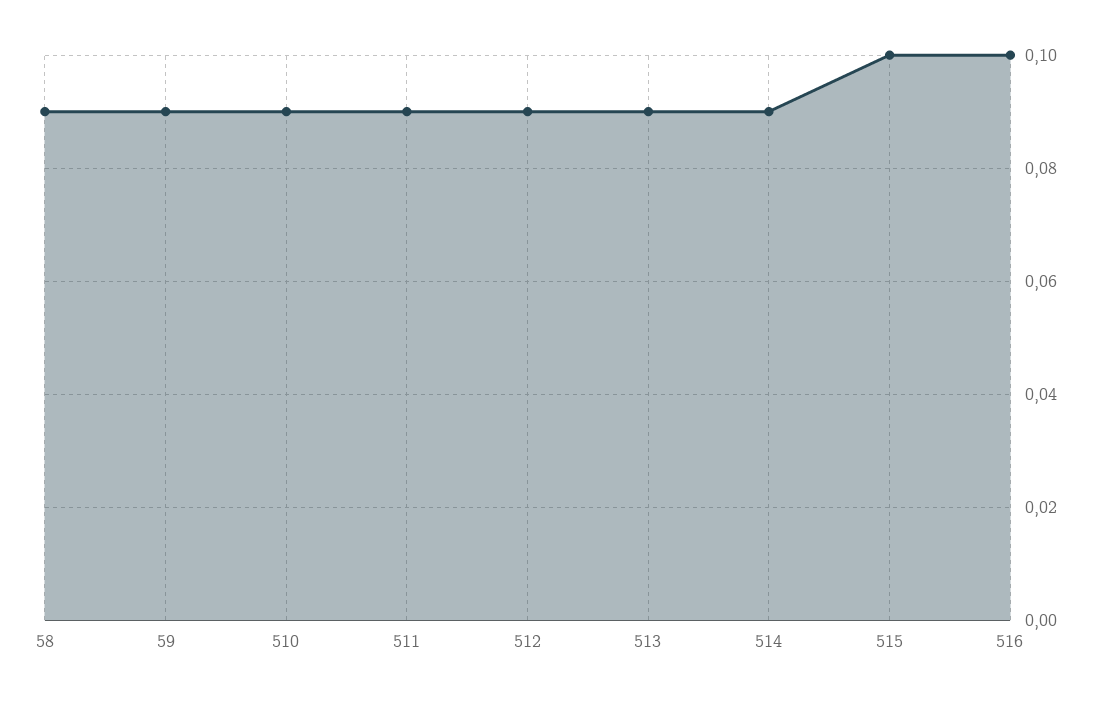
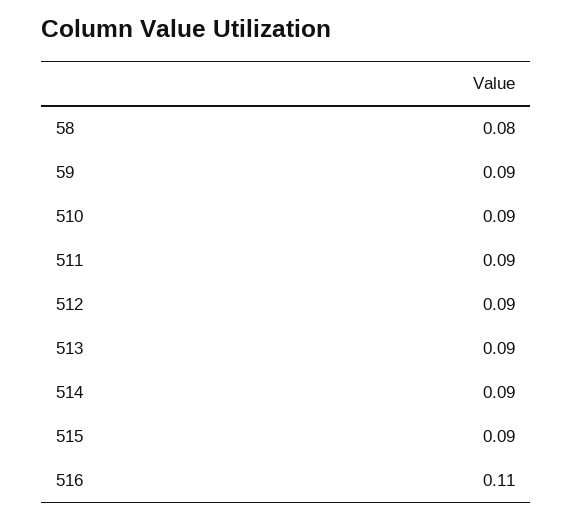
  {
-   "58": 0.09,
+   "58": 0.08,
    "59": 0.09,
    "510": 0.09,
    "511": 0.09,
    "512": 0.09,
    "513": 0.09,
    "514": 0.09,
-   "515": 0.1,
+   "515": 0.09,
-   "516": 0.1
+   "516": 0.11
  }

